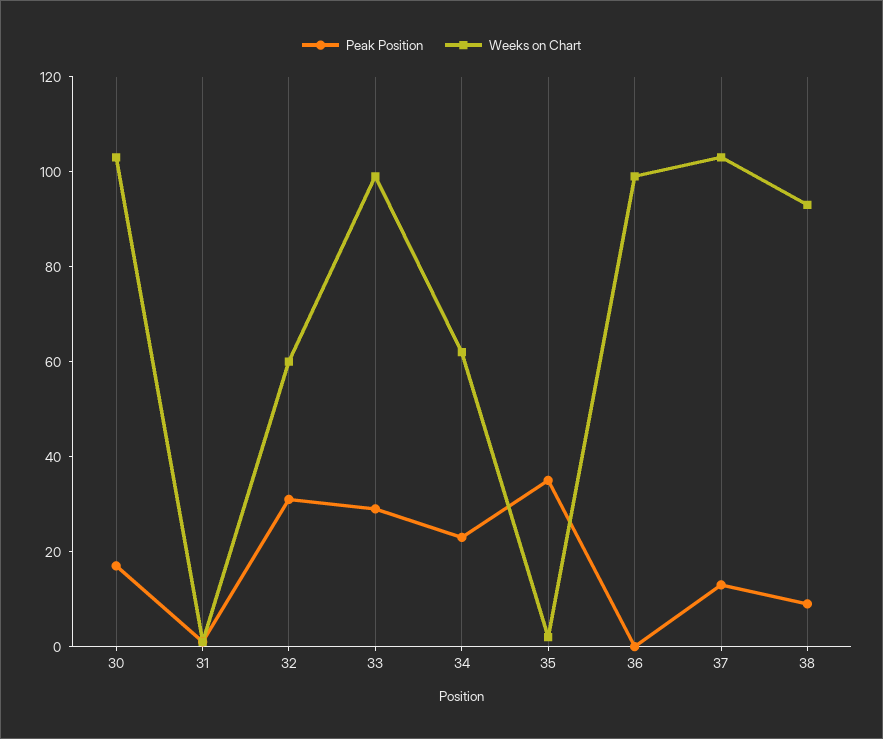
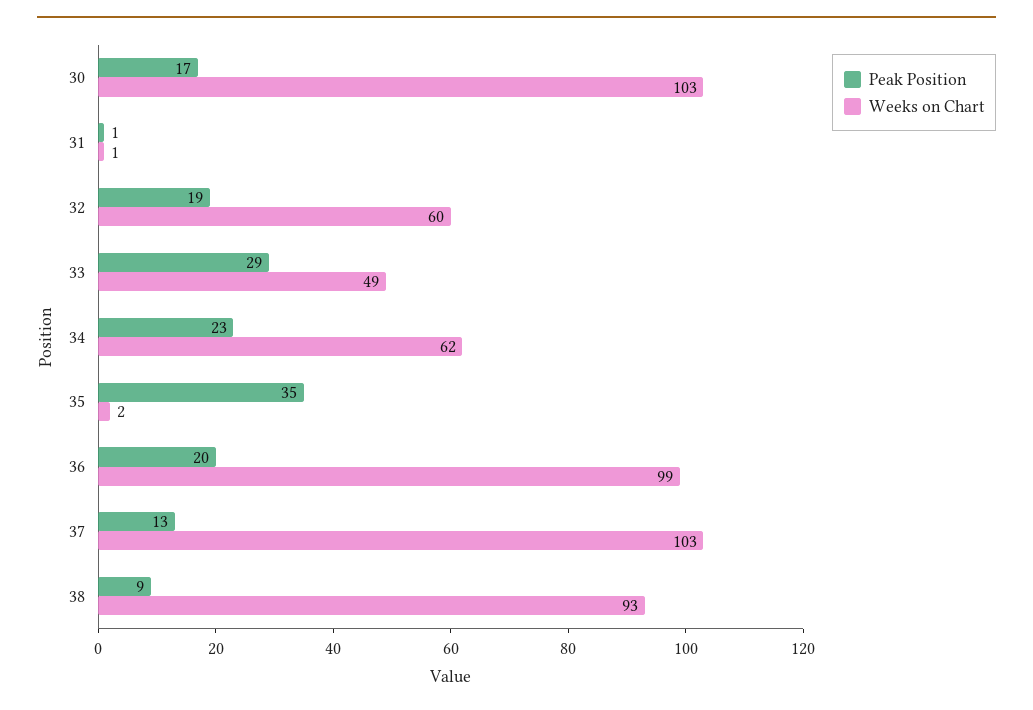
  {
    "Peak Position": {
      "30": 17,
      "31": 1,
-     "32": 30,
+     "32": 19,
      "33": 29,
      "34": 23,
      "35": 35,
-     "36": 0,
+     "36": 20,
      "37": 13,
      "38": 9
    },
    "Weeks on Chart": {
      "30": 103,
      "31": 1,
      "32": 60,
-     "33": 100,
+     "33": 49,
      "34": 62,
      "35": 2,
      "36": 99,
      "37": 103,
      "38": 93
    }
  }

